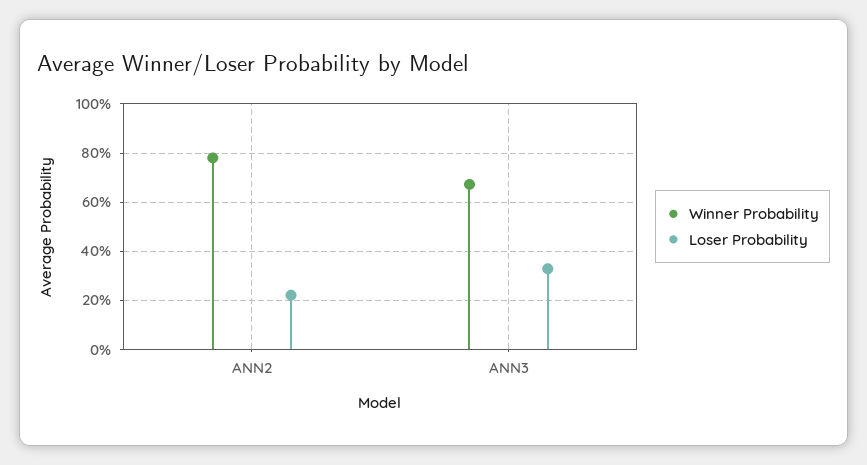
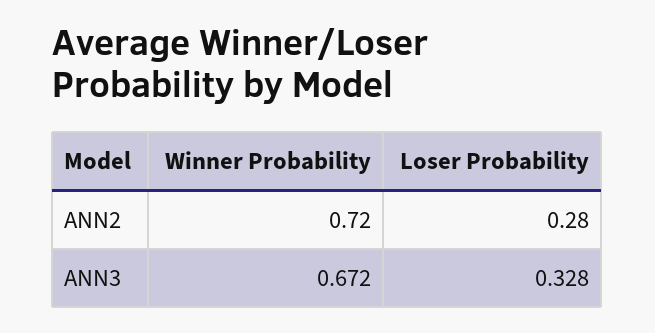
  {
    "Winner Probability": {
-     "ANN2": 0.775,
+     "ANN2": 0.72,
      "ANN3": 0.672
    },
    "Loser Probability": {
-     "ANN2": 0.225,
+     "ANN2": 0.28,
      "ANN3": 0.328
    }
  }

